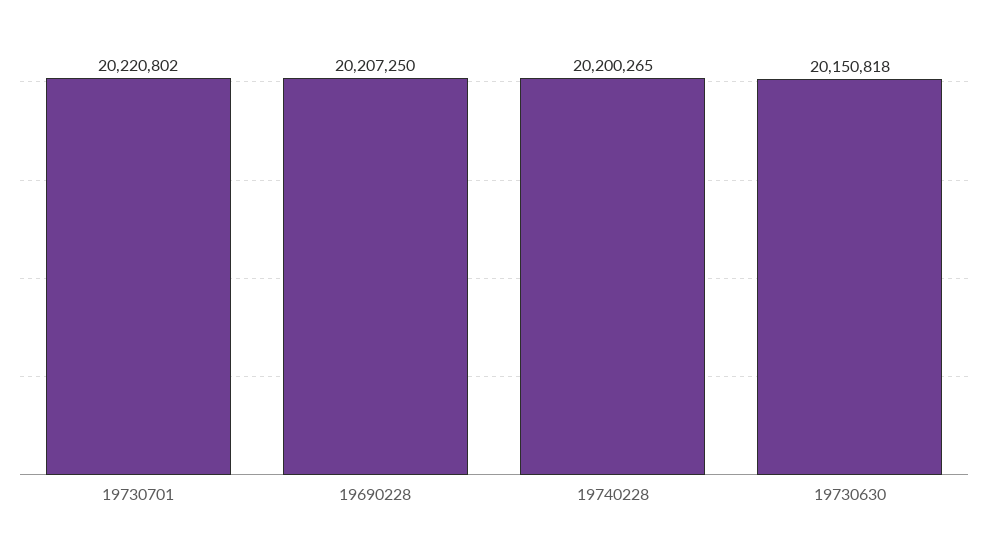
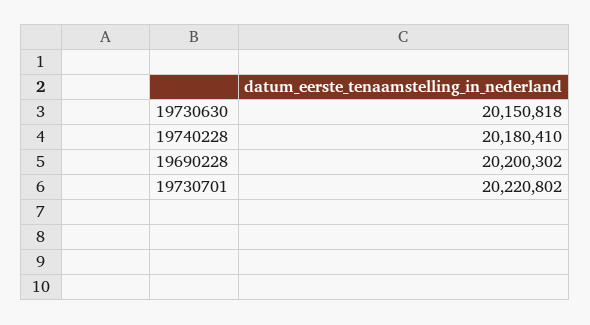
  {
    "19730701": 20220802,
-   "19690228": 20207250,
+   "19690228": 20200302,
-   "19740228": 20200265,
+   "19740228": 20180410,
    "19730630": 20150818
  }

